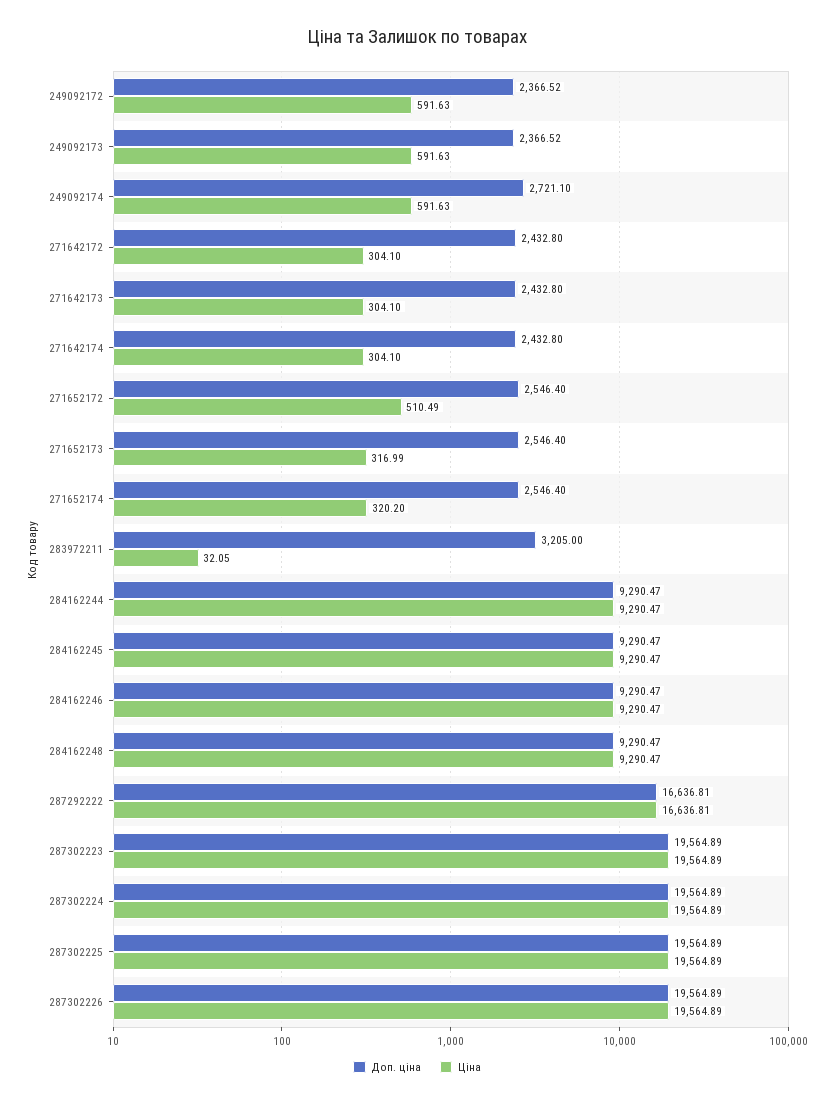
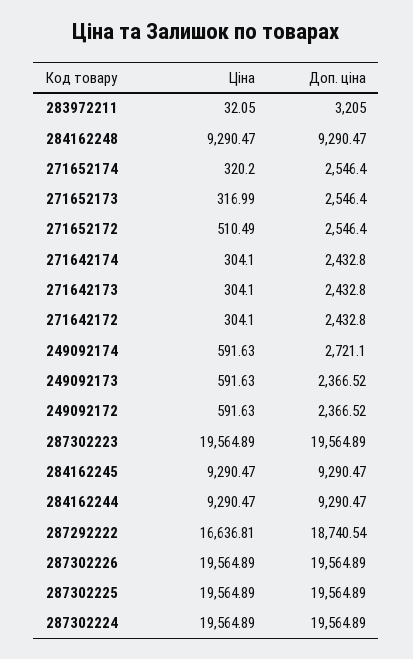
  {
    "Доп. ціна": {
      "249092172": 2366.52,
      "249092173": 2366.52,
      "249092174": 2721.1,
      "271642172": 2432.8,
      "271642173": 2432.8,
      "271642174": 2432.8,
      "271652172": 2546.4,
      "271652173": 2546.4,
      "271652174": 2546.4,
      "283972211": 3205,
      "284162244": 9290.47,
      "284162245": 9290.47,
-     "284162246": 9290.47,
      "284162248": 9290.47,
-     "287292222": 16636.81,
+     "287292222": 18740.54,
      "287302223": 19564.89,
      "287302224": 19564.89,
      "287302225": 19564.89,
      "287302226": 19564.89
    },
    "Ціна": {
      "249092172": 591.63,
      "249092173": 591.63,
      "249092174": 591.63,
      "271642172": 304.1,
      "271642173": 304.1,
      "271642174": 304.1,
      "271652172": 510.49,
      "271652173": 316.99,
      "271652174": 320.2,
      "283972211": 32.05,
      "284162244": 9290.47,
      "284162245": 9290.47,
-     "284162246": 9290.47,
      "284162248": 9290.47,
      "287292222": 16636.81,
      "287302223": 19564.89,
      "287302224": 19564.89,
      "287302225": 19564.89,
      "287302226": 19564.89
    }
  }

